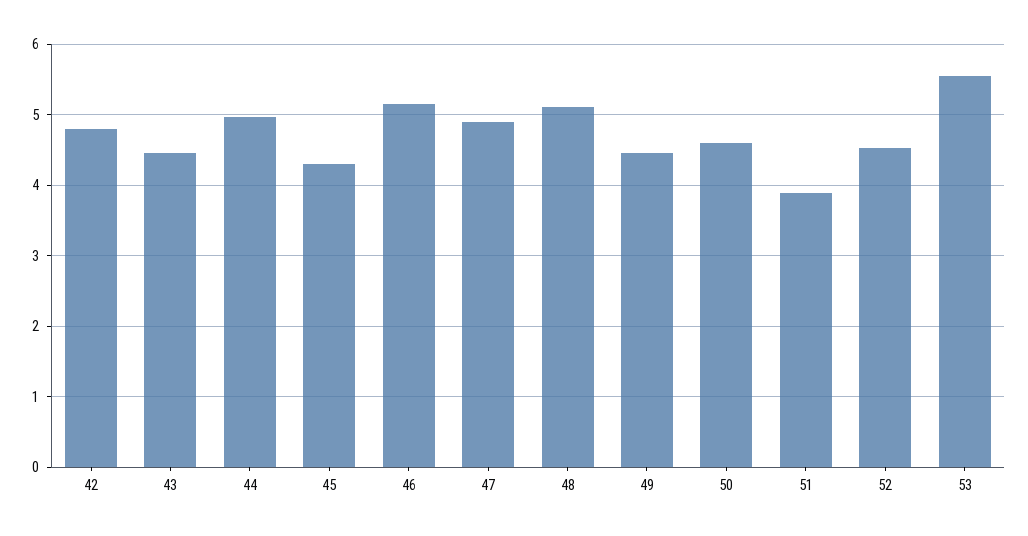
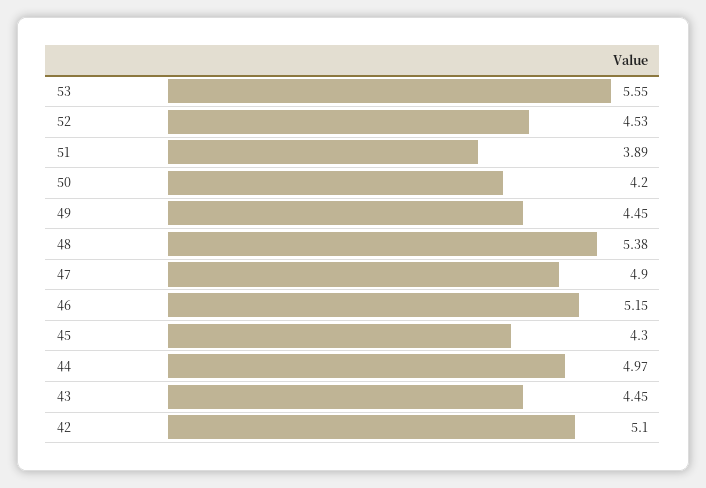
  {
-   "42": 4.8,
+   "42": 5.1,
    "43": 4.45,
    "44": 4.97,
    "45": 4.3,
    "46": 5.15,
    "47": 4.9,
-   "48": 5.1,
+   "48": 5.38,
    "49": 4.45,
-   "50": 4.6,
+   "50": 4.2,
    "51": 3.89,
    "52": 4.53,
    "53": 5.55
  }

